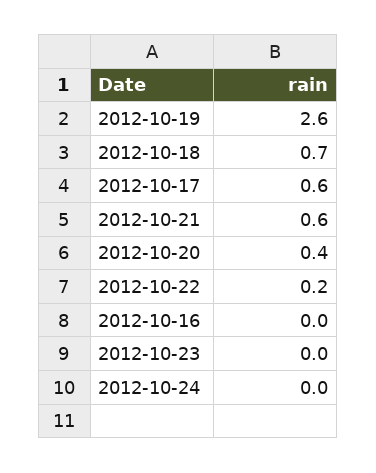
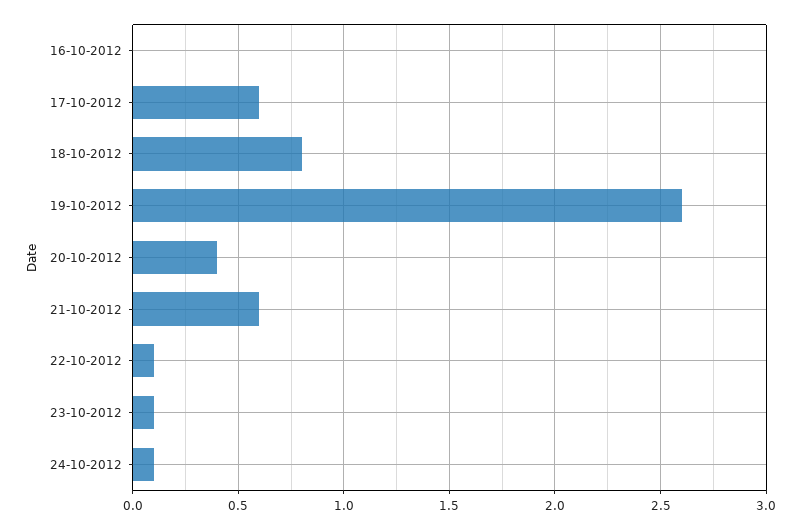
  {
    "2012-10-19": 2.6,
-   "2012-10-18": 0.7,
+   "2012-10-18": 0.8,
    "2012-10-17": 0.6,
    "2012-10-21": 0.6,
    "2012-10-20": 0.4,
-   "2012-10-22": 0.2,
+   "2012-10-22": 0.1,
    "2012-10-16": 0,
-   "2012-10-23": 0,
+   "2012-10-23": 0.1,
-   "2012-10-24": 0
+   "2012-10-24": 0.1
  }

